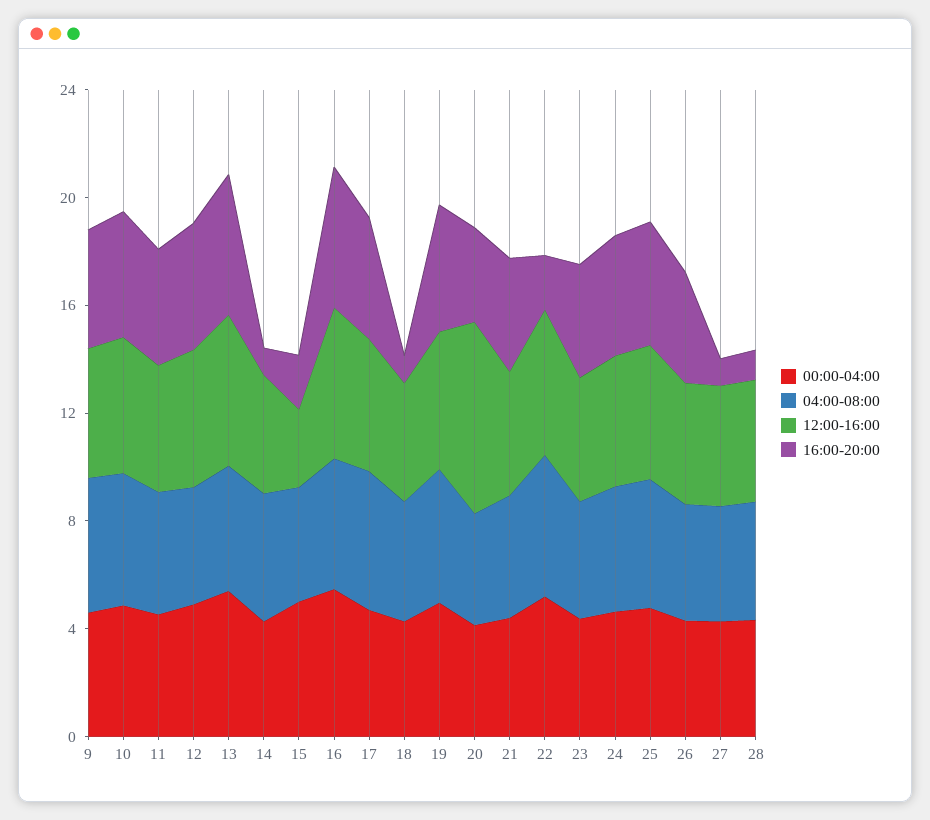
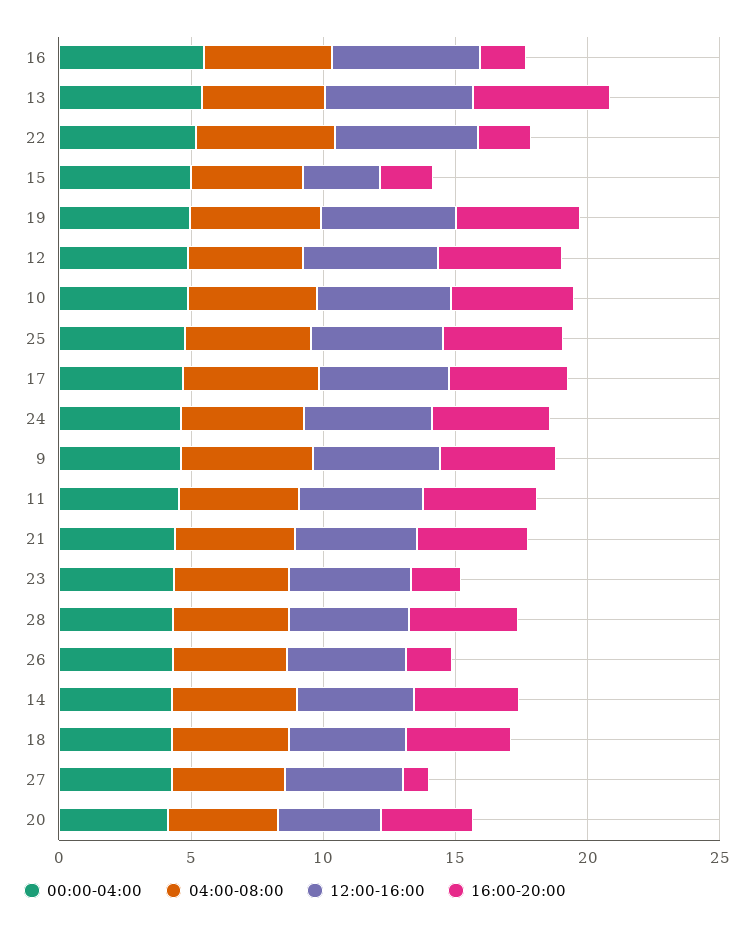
  {
    "00:00-04:00": {
      "9": 5,
      "10": 5,
      "11": 5,
      "12": 5,
      "13": 5,
      "14": 4,
      "15": 5,
      "16": 5,
      "17": 5,
      "18": 4,
      "19": 5,
      "20": 4,
      "21": 4,
      "22": 5,
      "23": 4,
      "24": 5,
      "25": 5,
      "26": 4,
      "27": 4,
      "28": 4
    },
    "04:00-08:00": {
      "9": 5,
      "10": 5,
      "11": 5,
      "12": 4,
      "13": 5,
      "14": 5,
      "15": 4,
      "16": 5,
      "17": 5,
      "18": 4,
      "19": 5,
      "20": 4,
      "21": 5,
      "22": 5,
      "23": 4,
      "24": 5,
      "25": 5,
      "26": 4,
      "27": 4,
      "28": 4
    },
    "12:00-16:00": {
      "9": 5,
      "10": 5,
      "11": 5,
      "12": 5,
      "13": 6,
      "14": 4,
      "15": 3,
      "16": 6,
      "17": 5,
      "18": 4,
      "19": 5,
-     "20": 7,
+     "20": 4,
      "21": 5,
      "22": 5,
      "23": 5,
      "24": 5,
      "25": 5,
      "26": 5,
      "27": 4,
      "28": 5
    },
    "16:00-20:00": {
      "9": 4,
      "10": 5,
      "11": 4,
      "12": 5,
      "13": 5,
-     "14": 1,
+     "14": 4,
      "15": 2,
-     "16": 5,
+     "16": 2,
      "17": 5,
-     "18": 1,
+     "18": 4,
      "19": 5,
      "20": 4,
      "21": 4,
      "22": 2,
-     "23": 4,
+     "23": 2,
      "24": 4,
      "25": 5,
-     "26": 4,
+     "26": 2,
      "27": 1,
-     "28": 1
+     "28": 4
    }
  }

